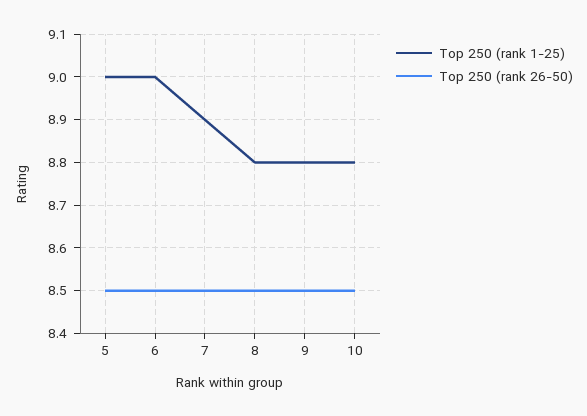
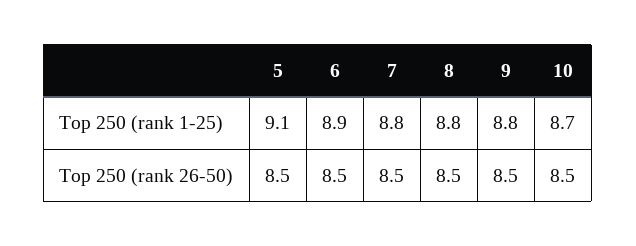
  {
    "Top 250 (rank 1-25)": {
-     "5": 9,
+     "5": 9.1,
-     "6": 9,
+     "6": 8.9,
-     "7": 8.9,
+     "7": 8.8,
      "8": 8.8,
      "9": 8.8,
-     "10": 8.8
+     "10": 8.7
    },
    "Top 250 (rank 26-50)": {
      "5": 8.5,
      "6": 8.5,
      "7": 8.5,
      "8": 8.5,
      "9": 8.5,
      "10": 8.5
    }
  }

